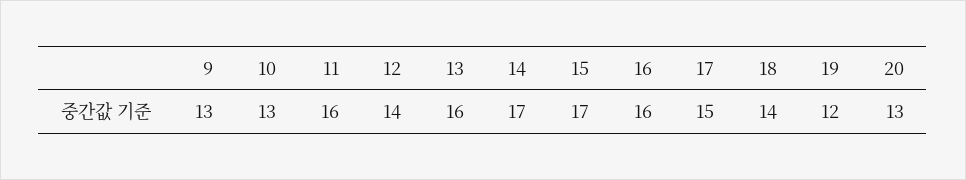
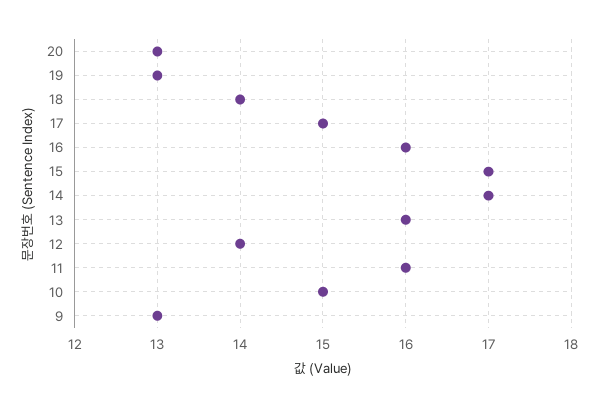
  {
    "9": 13,
-   "10": 13,
+   "10": 15,
    "11": 16,
    "12": 14,
    "13": 16,
    "14": 17,
    "15": 17,
    "16": 16,
    "17": 15,
    "18": 14,
-   "19": 12,
+   "19": 13,
    "20": 13
  }

